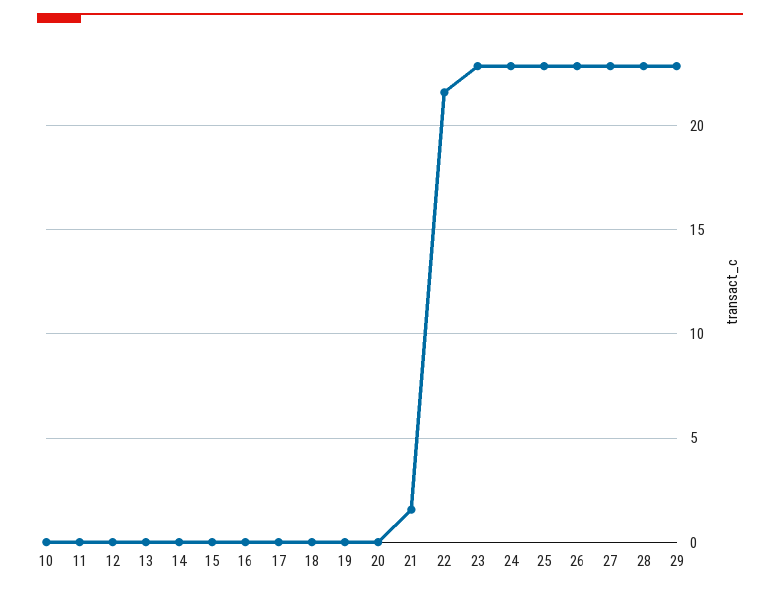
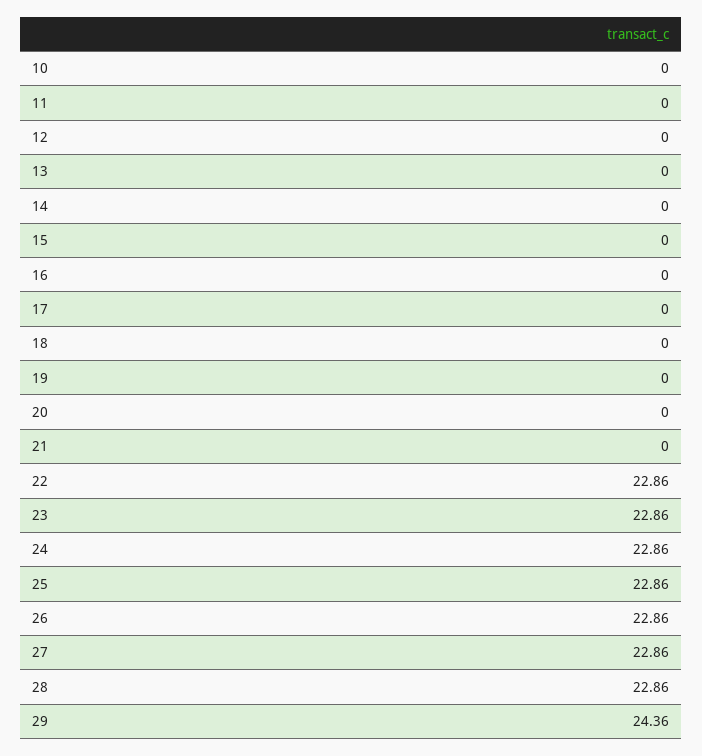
  {
    "10": 0,
    "11": 0,
    "12": 0,
    "13": 0,
    "14": 0,
    "15": 0,
    "16": 0,
    "17": 0,
    "18": 0,
    "19": 0,
    "20": 0,
-   "21": 1.5,
+   "21": 0,
-   "22": 21.5,
+   "22": 22.86,
    "23": 22.86,
    "24": 22.86,
    "25": 22.86,
    "26": 22.86,
    "27": 22.86,
    "28": 22.86,
-   "29": 23
+   "29": 24.36
  }

